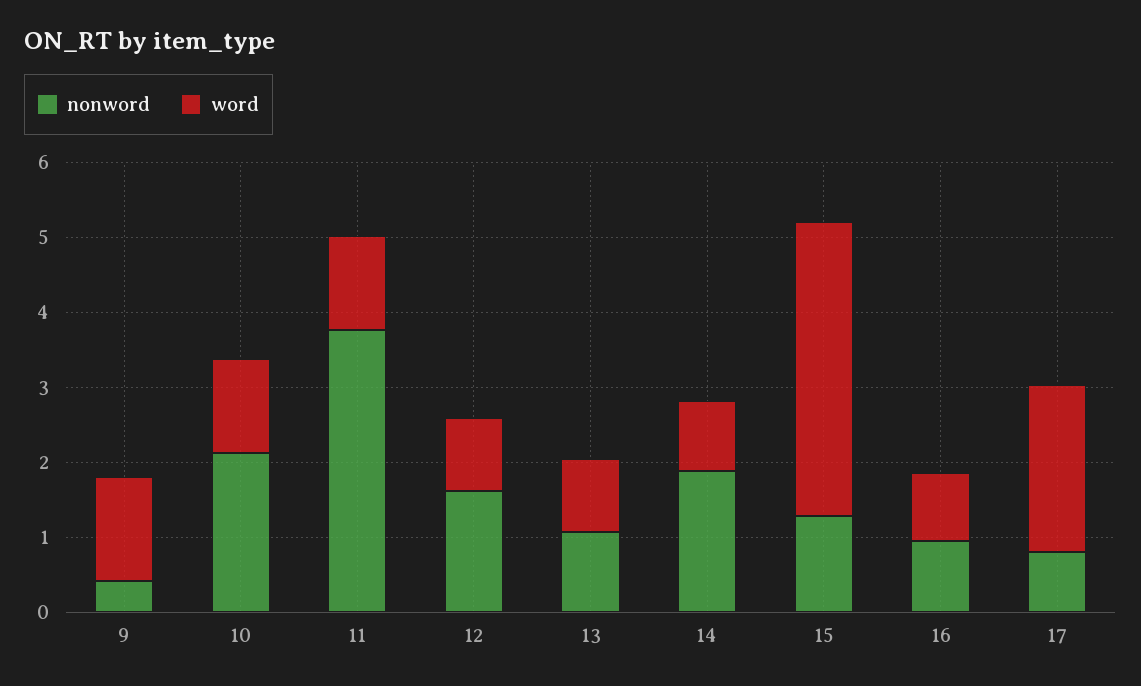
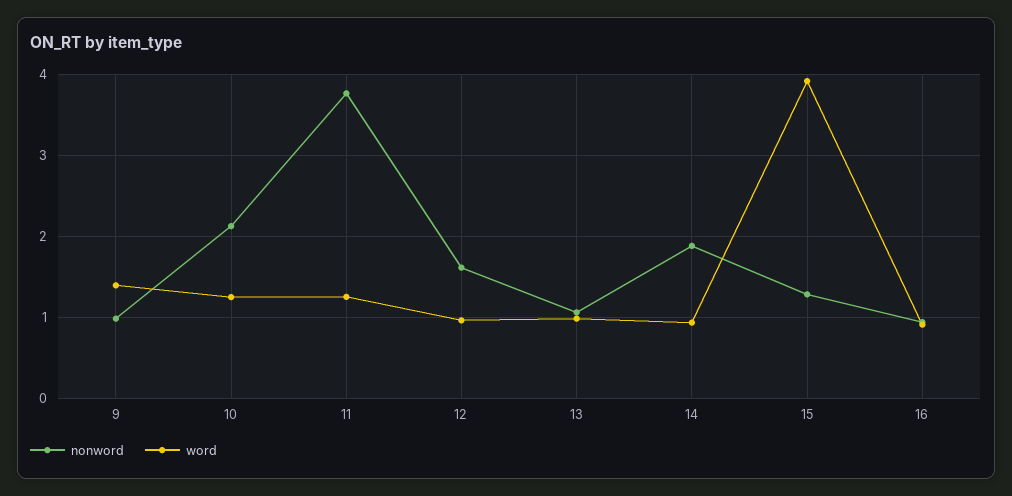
  {
    "nonword": {
-     "9": 0.4,
+     "9": 1,
      "10": 2.1,
      "11": 3.8,
      "12": 1.6,
      "13": 1.1,
      "14": 1.9,
      "15": 1.3,
-     "16": 0.9,
+     "16": 0.9
-     "17": 0.8
    },
    "word": {
      "9": 1.4,
      "10": 1.3,
      "11": 1.3,
      "12": 1,
      "13": 1,
      "14": 0.9,
      "15": 3.9,
-     "16": 0.9,
+     "16": 0.9
-     "17": 2.2
    }
  }

